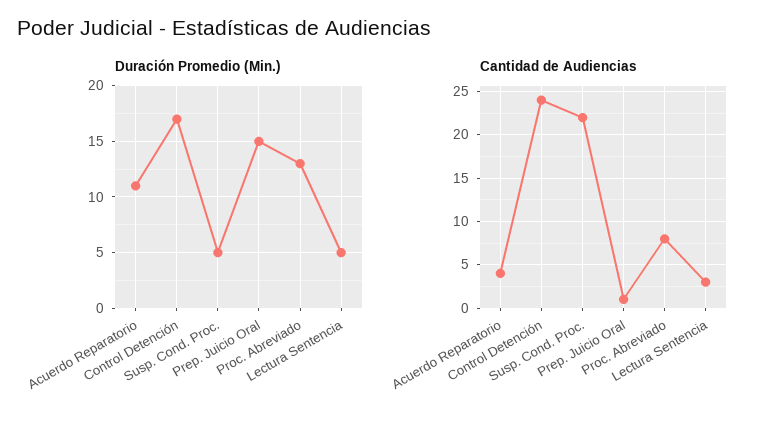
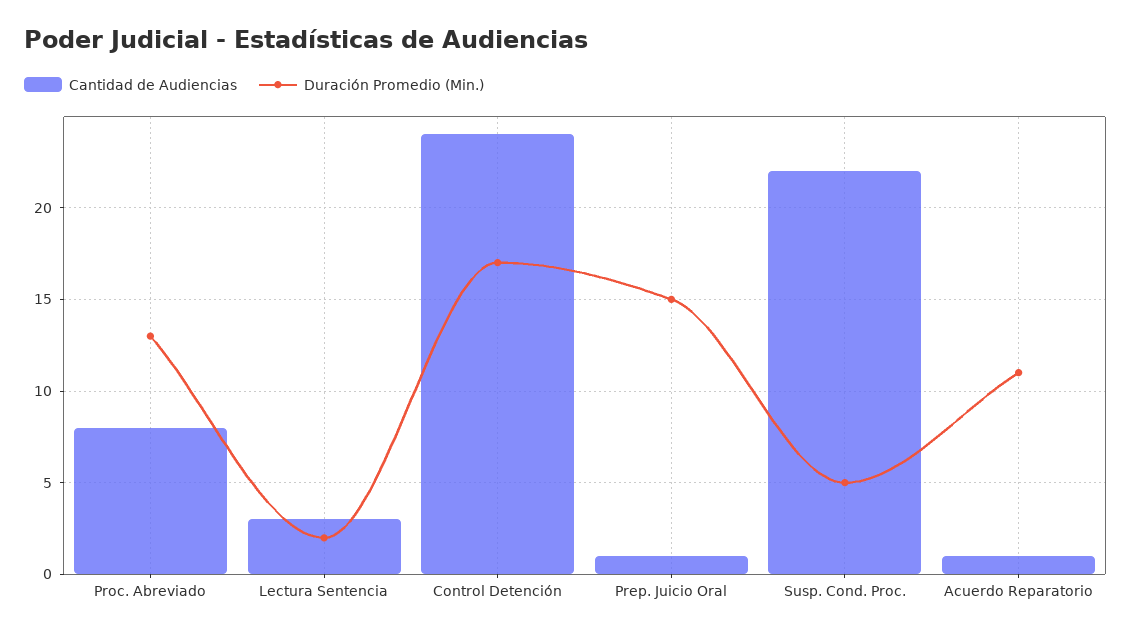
  {
    "Duración Promedio (Min.)": {
      "Acuerdo Reparatorio": 11,
      "Control Detención": 17,
      "Susp. Cond. Proc.": 5,
      "Prep. Juicio Oral": 15,
      "Proc. Abreviado": 13,
-     "Lectura Sentencia": 5
+     "Lectura Sentencia": 2
    },
    "Cantidad de Audiencias": {
-     "Acuerdo Reparatorio": 4,
+     "Acuerdo Reparatorio": 1,
      "Control Detención": 24,
      "Susp. Cond. Proc.": 22,
      "Prep. Juicio Oral": 1,
      "Proc. Abreviado": 8,
      "Lectura Sentencia": 3
    }
  }

